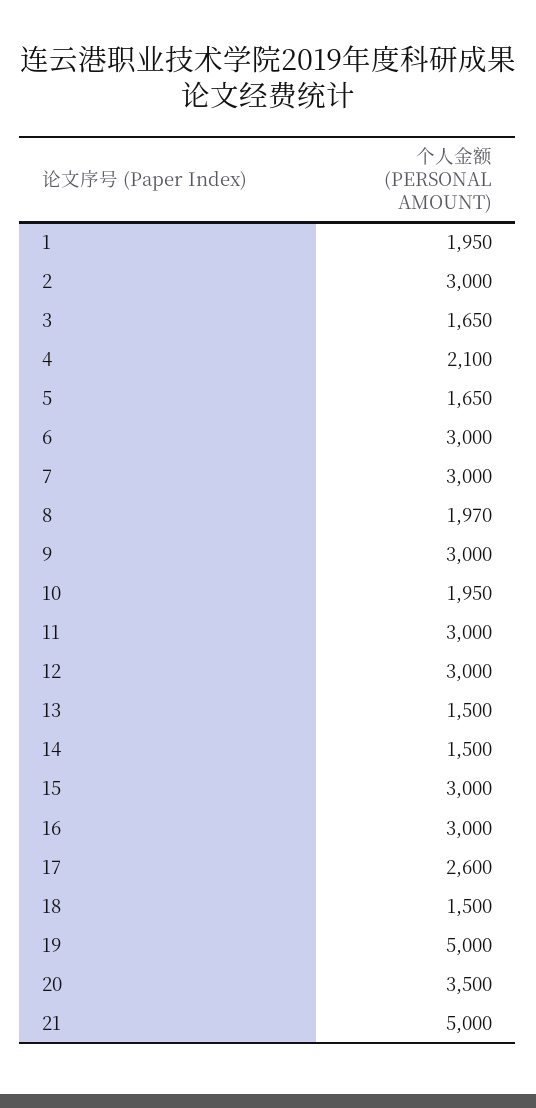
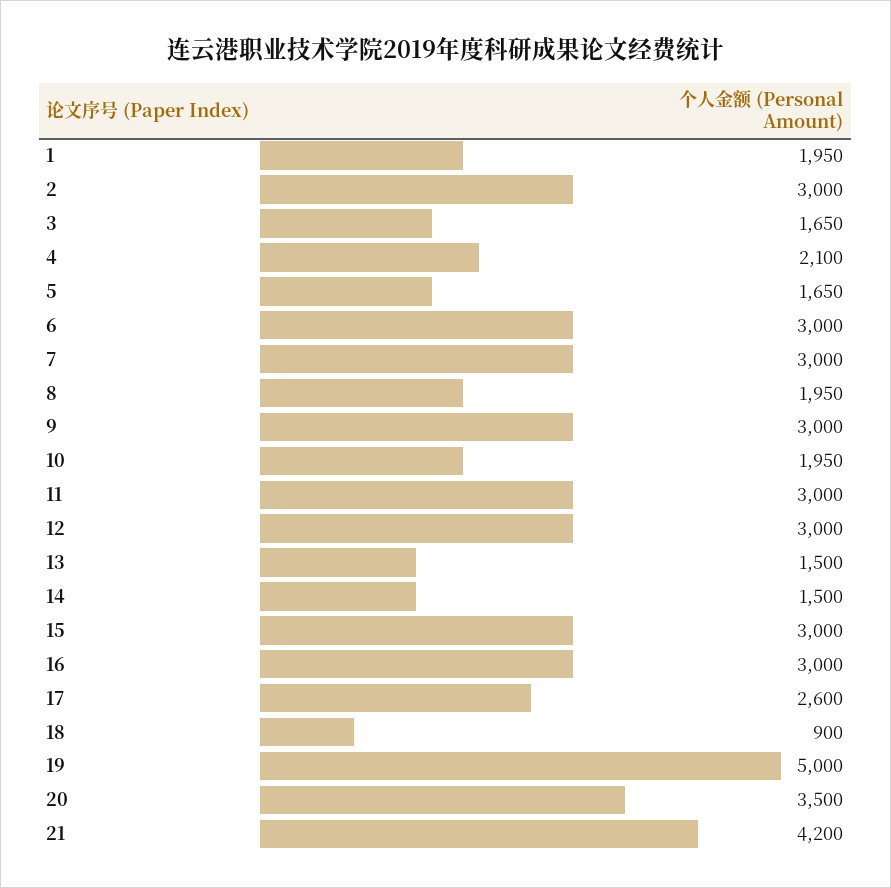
  {
    "1": 1950,
    "2": 3000,
    "3": 1650,
    "4": 2100,
    "5": 1650,
    "6": 3000,
    "7": 3000,
-   "8": 1970,
+   "8": 1950,
    "9": 3000,
    "10": 1950,
    "11": 3000,
    "12": 3000,
    "13": 1500,
    "14": 1500,
    "15": 3000,
    "16": 3000,
    "17": 2600,
-   "18": 1500,
+   "18": 900,
    "19": 5000,
    "20": 3500,
-   "21": 5000
+   "21": 4200
  }

